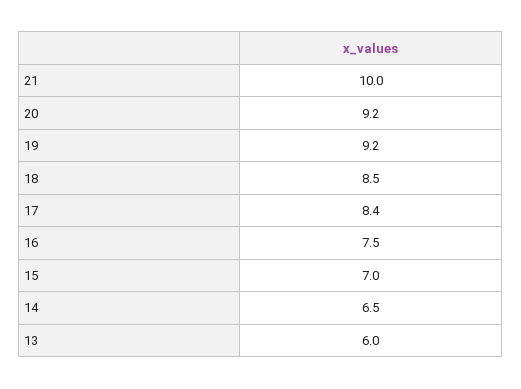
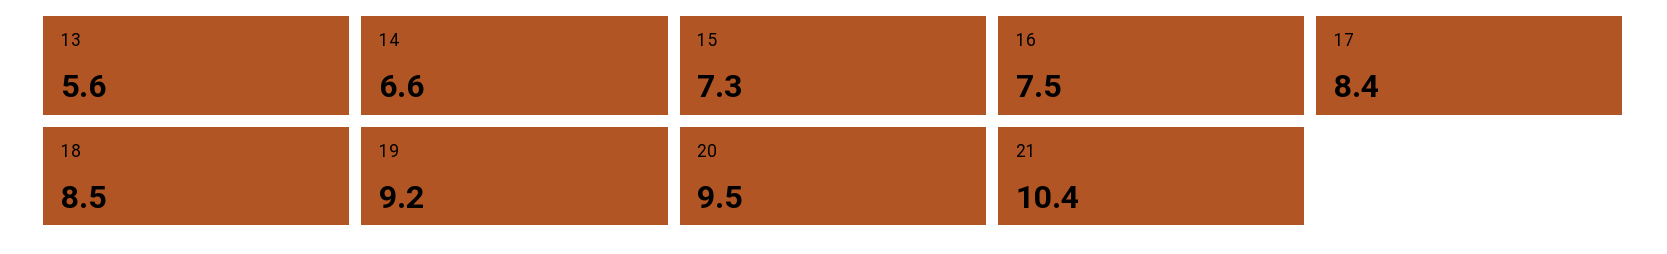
  {
-   "21": 10,
+   "21": 10.4,
-   "20": 9.2,
+   "20": 9.5,
    "19": 9.2,
    "18": 8.5,
    "17": 8.4,
    "16": 7.5,
-   "15": 7,
+   "15": 7.3,
-   "14": 6.5,
+   "14": 6.6,
-   "13": 6
+   "13": 5.6
  }

